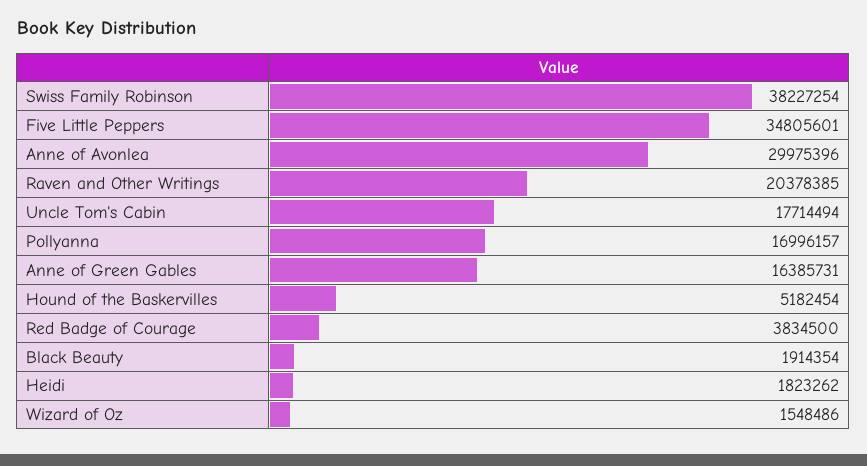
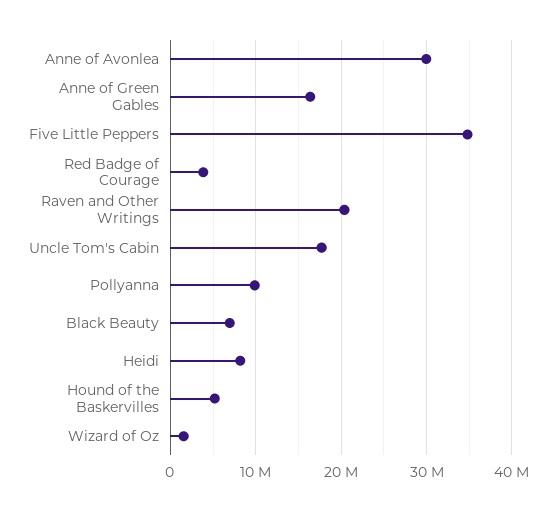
  {
-   "Swiss Family Robinson": 38227254,
    "Five Little Peppers": 34805601,
    "Anne of Avonlea": 29975396,
    "Raven and Other Writings": 20378385,
    "Uncle Tom's Cabin": 17714494,
-   "Pollyanna": 16996157,
+   "Pollyanna": 10000000,
    "Anne of Green Gables": 16385731,
    "Hound of the Baskervilles": 5182454,
    "Red Badge of Courage": 3834500,
-   "Black Beauty": 1914354,
+   "Black Beauty": 7000000,
-   "Heidi": 1823262,
+   "Heidi": 8000000,
    "Wizard of Oz": 1548486
  }

